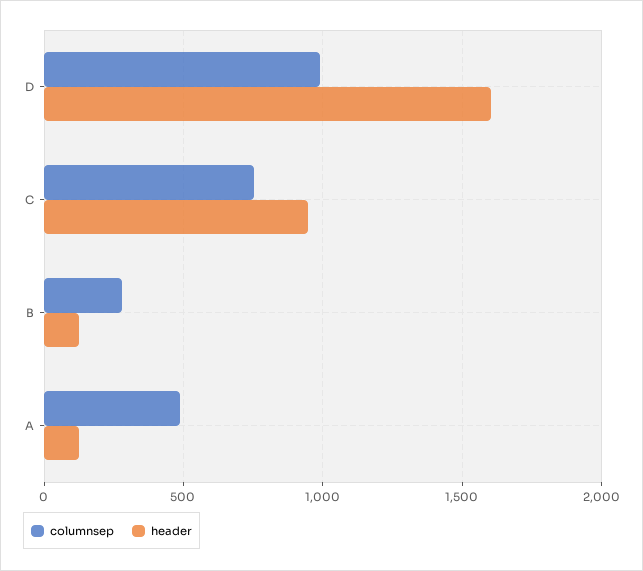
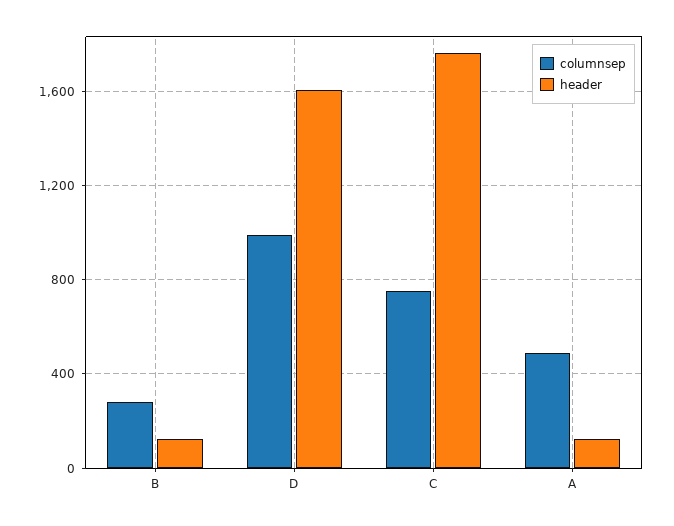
  {
    "columnsep": {
      "D": 1000,
      "C": 750,
      "B": 300,
      "A": 500
    },
    "header": {
      "D": 1600,
-     "C": 950,
+     "C": 1750,
      "B": 150,
      "A": 150
    }
  }

